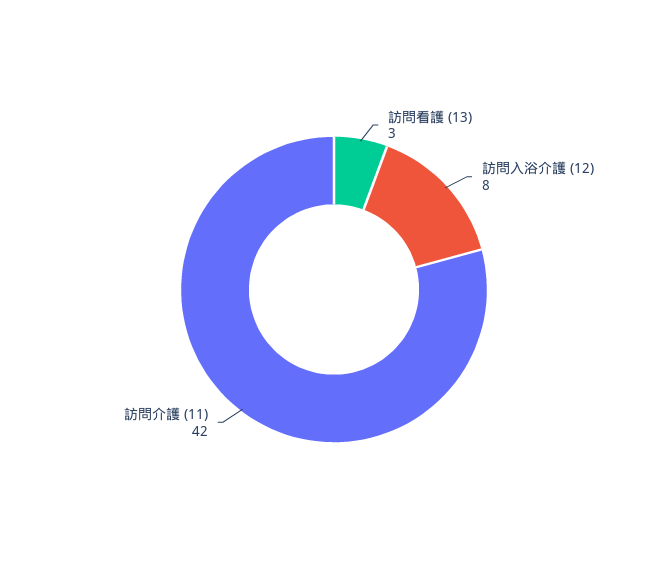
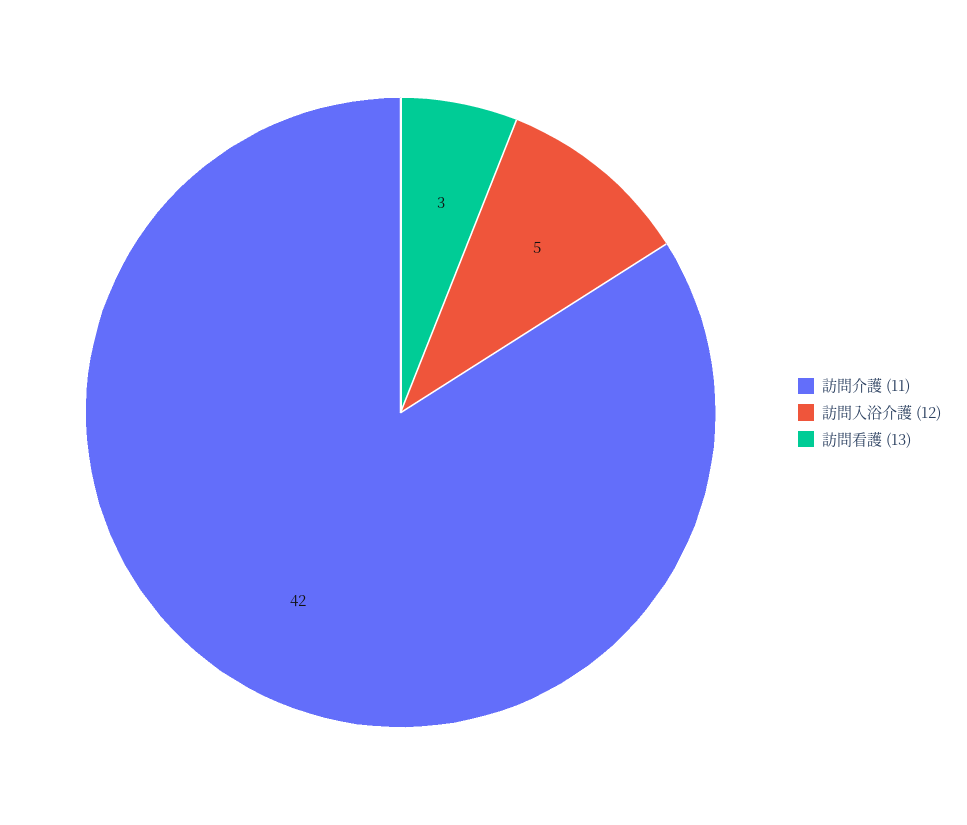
  {
    "訪問看護 (13)": 3,
-   "訪問入浴介護 (12)": 8,
+   "訪問入浴介護 (12)": 5,
    "訪問介護 (11)": 42
  }

